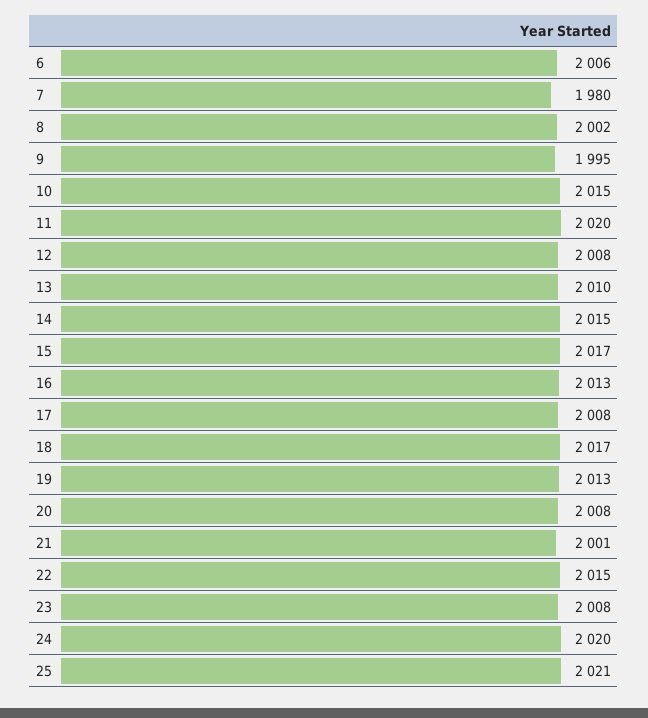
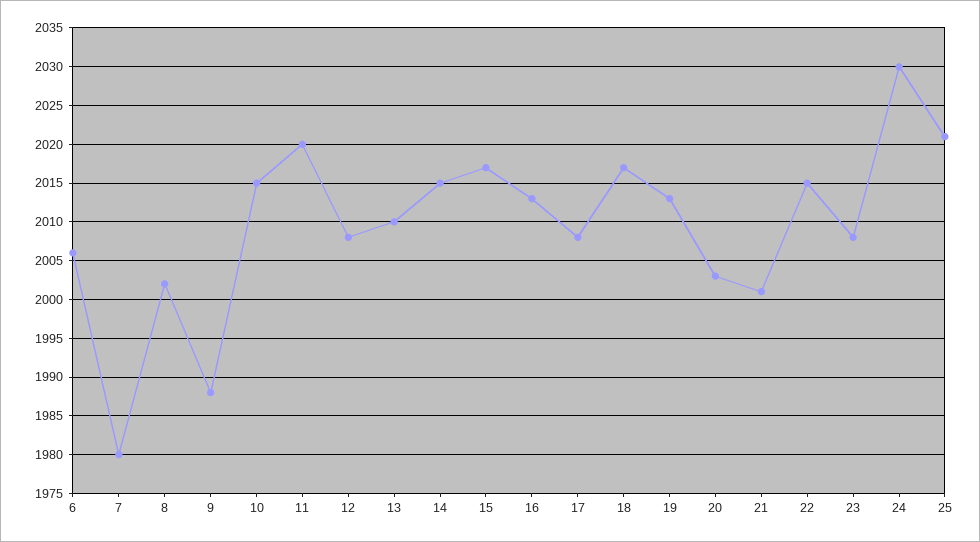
  {
    "6": 2006,
    "7": 1980,
    "8": 2002,
-   "9": 1995,
+   "9": 1988,
    "10": 2015,
    "11": 2020,
    "12": 2008,
    "13": 2010,
    "14": 2015,
    "15": 2017,
    "16": 2013,
    "17": 2008,
    "18": 2017,
    "19": 2013,
-   "20": 2008,
+   "20": 2003,
    "21": 2001,
    "22": 2015,
    "23": 2008,
-   "24": 2020,
+   "24": 2030,
    "25": 2021
  }

